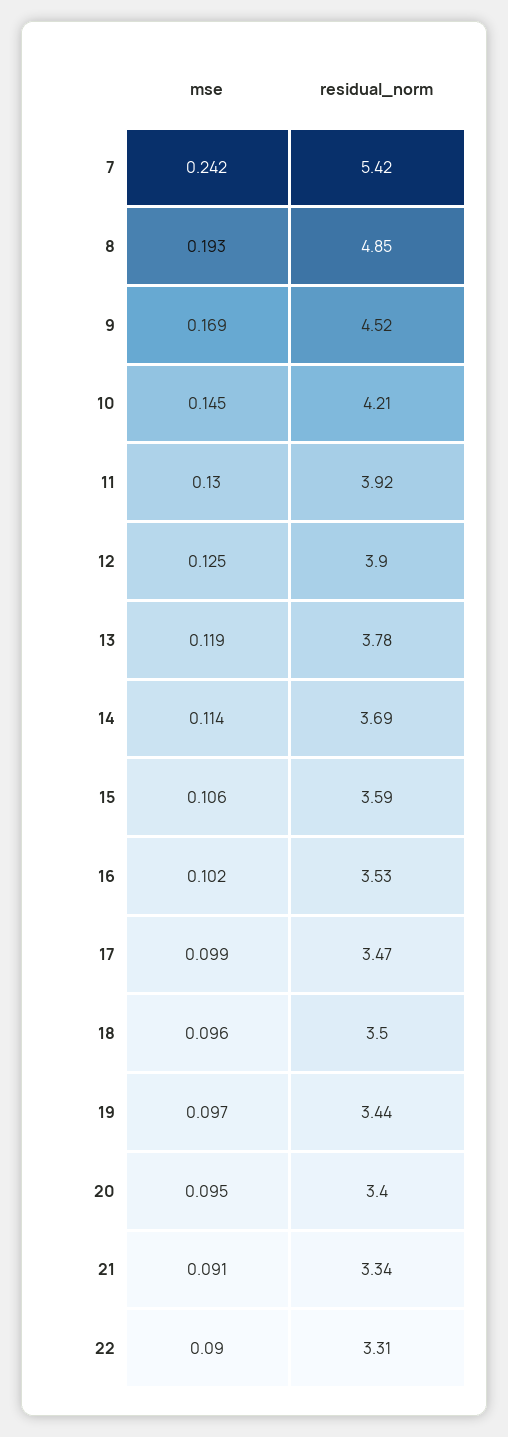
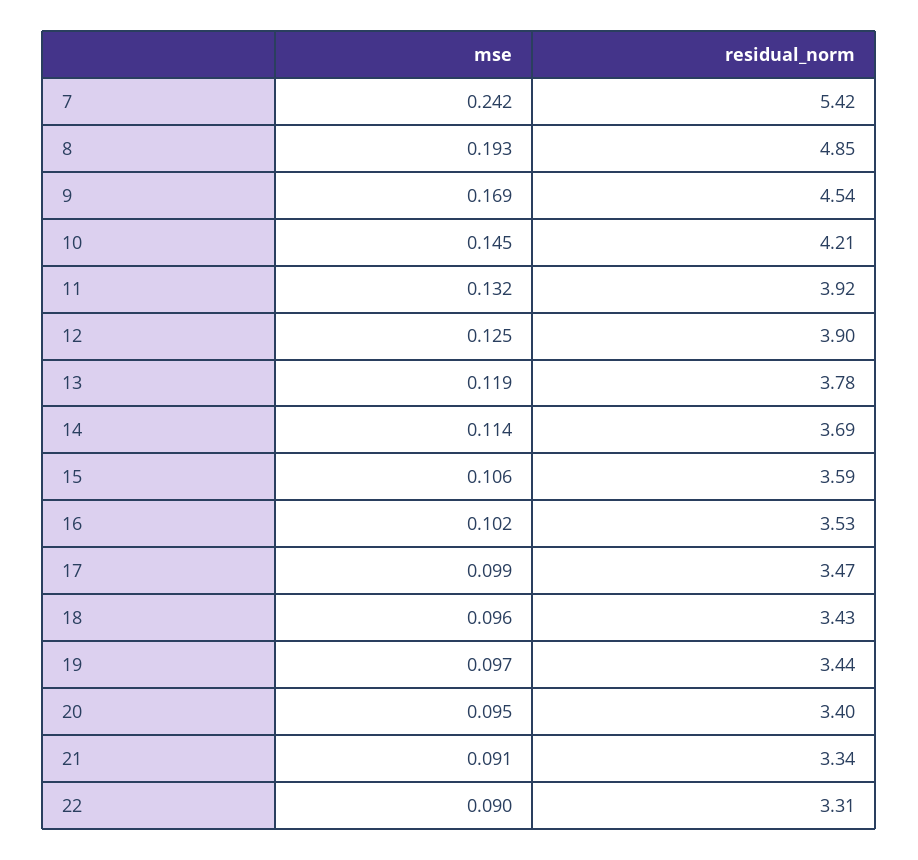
  {
    "mse": {
      "7": 0.242,
      "8": 0.193,
      "9": 0.169,
      "10": 0.145,
-     "11": 0.13,
+     "11": 0.132,
      "12": 0.125,
      "13": 0.119,
      "14": 0.114,
      "15": 0.106,
      "16": 0.102,
      "17": 0.099,
      "18": 0.096,
      "19": 0.097,
      "20": 0.095,
      "21": 0.091,
      "22": 0.09
    },
    "residual_norm": {
      "7": 5.42,
      "8": 4.85,
-     "9": 4.52,
+     "9": 4.54,
      "10": 4.21,
      "11": 3.92,
      "12": 3.9,
      "13": 3.78,
      "14": 3.69,
      "15": 3.59,
      "16": 3.53,
      "17": 3.47,
-     "18": 3.5,
+     "18": 3.43,
      "19": 3.44,
      "20": 3.4,
      "21": 3.34,
      "22": 3.31
    }
  }

